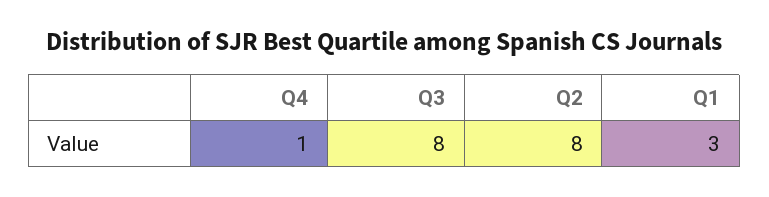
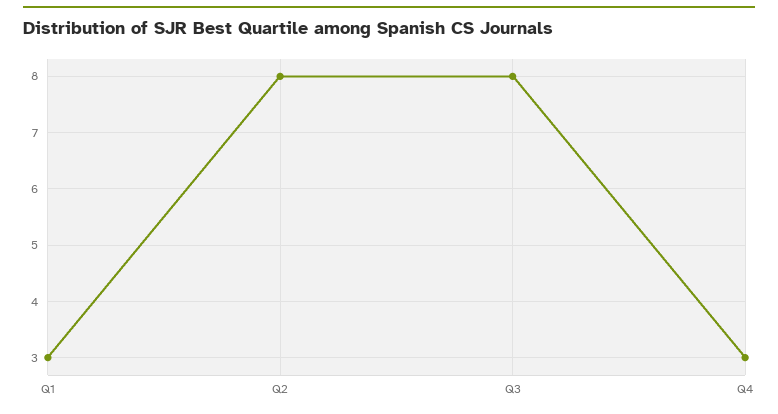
  {
-   "Q4": 1,
+   "Q4": 3,
    "Q3": 8,
    "Q2": 8,
    "Q1": 3
  }

